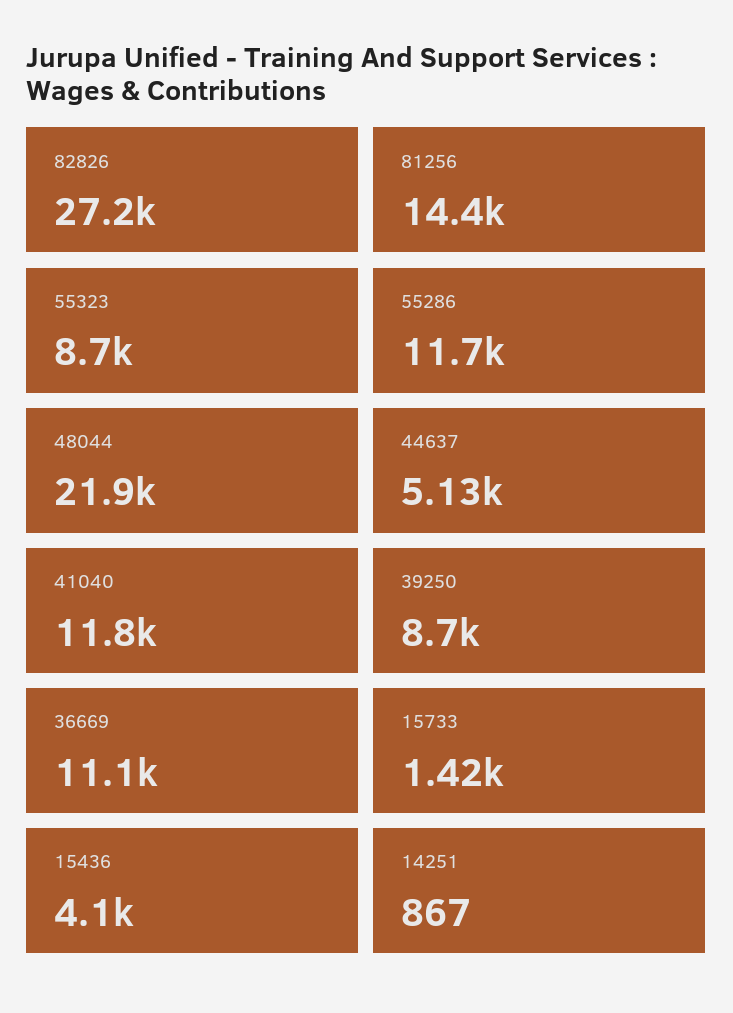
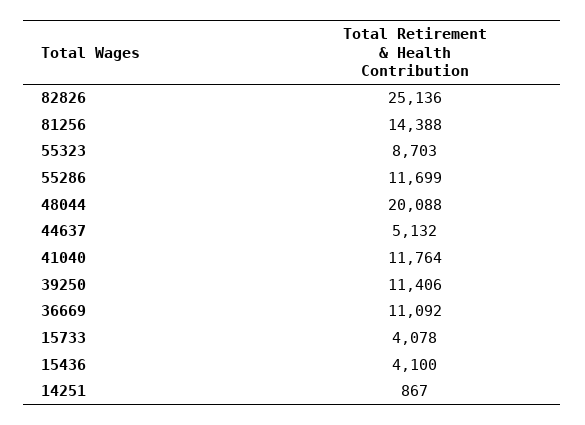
  {
-   "82826": 27200,
+   "82826": 25136,
    "81256": 14388,
    "55323": 8703,
    "55286": 11699,
-   "48044": 21900,
+   "48044": 20088,
    "44637": 5132,
    "41040": 11764,
-   "39250": 8700,
+   "39250": 11406,
    "36669": 11092,
-   "15733": 1420,
+   "15733": 4078,
    "15436": 4100,
    "14251": 867
  }

